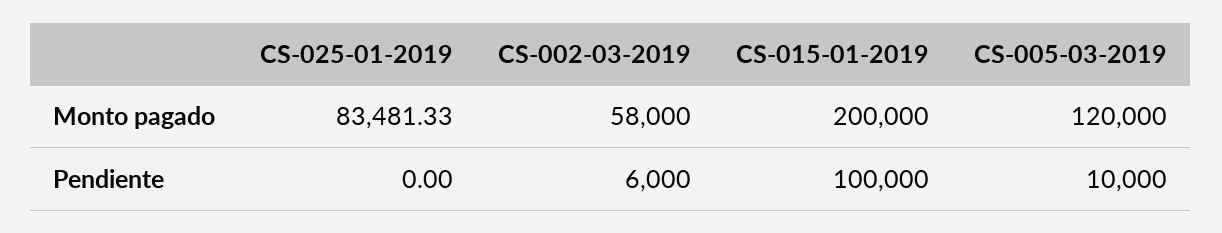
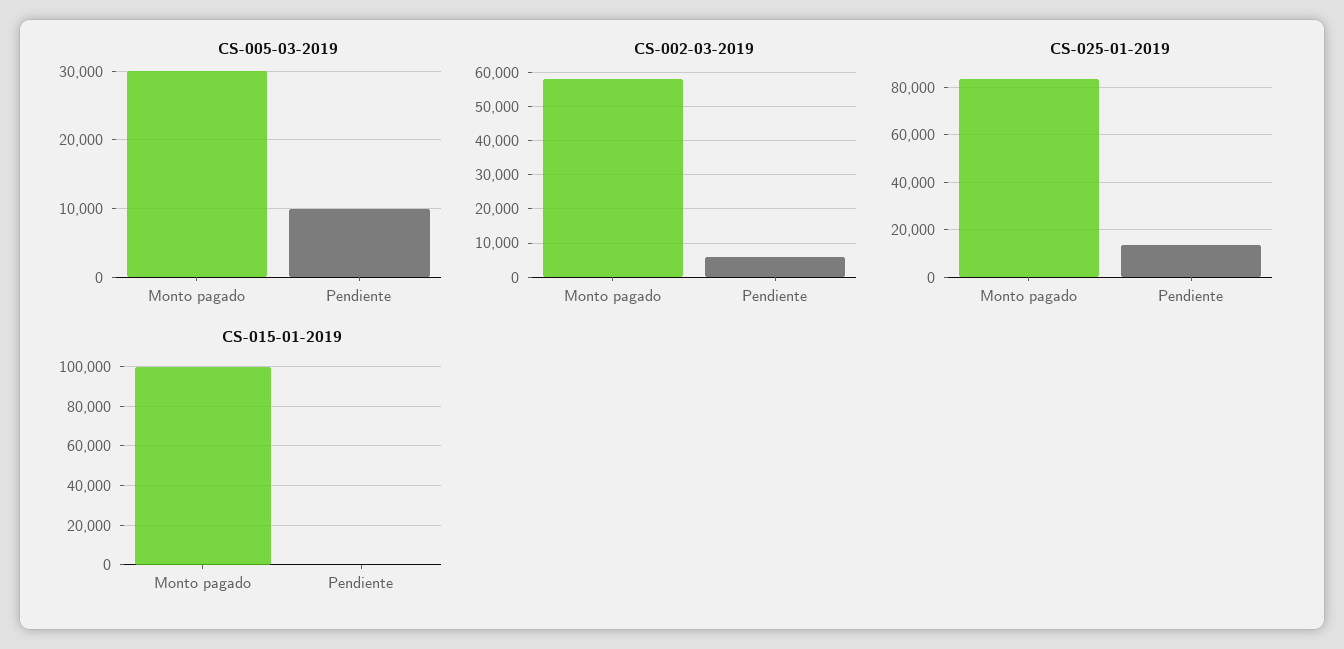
  {
    "CS-025-01-2019": {
      "Monto pagado": 83481.33,
-     "Pendiente": 0
+     "Pendiente": 15000
    },
    "CS-002-03-2019": {
      "Monto pagado": 58000,
      "Pendiente": 6000
    },
    "CS-015-01-2019": {
-     "Monto pagado": 200000,
+     "Monto pagado": 100000,
-     "Pendiente": 100000
+     "Pendiente": 0
    },
    "CS-005-03-2019": {
-     "Monto pagado": 120000,
+     "Monto pagado": 30000,
      "Pendiente": 10000
    }
  }

